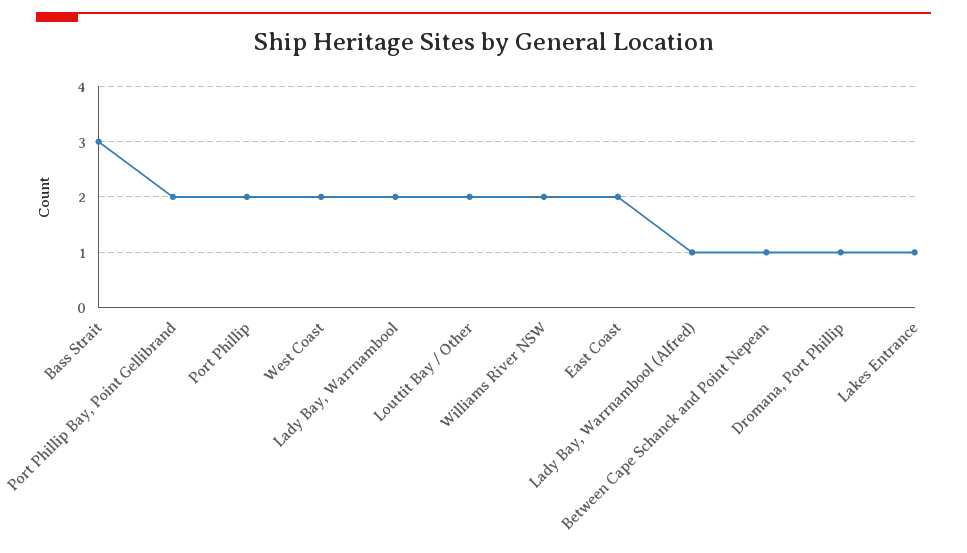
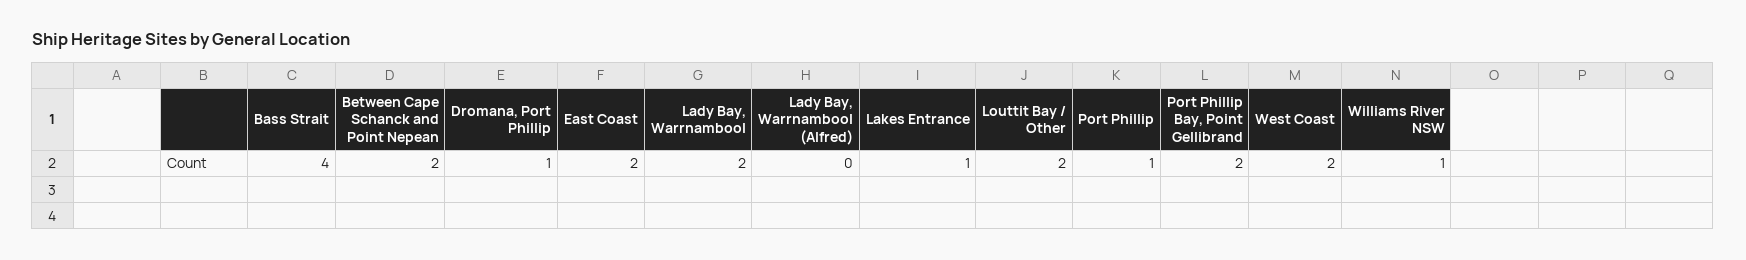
  {
-   "Bass Strait": 3,
+   "Bass Strait": 4,
    "Port Phillip Bay, Point Gellibrand": 2,
-   "Port Phillip": 2,
+   "Port Phillip": 1,
    "West Coast": 2,
    "Lady Bay, Warrnambool": 2,
    "Louttit Bay / Other": 2,
-   "Williams River NSW": 2,
+   "Williams River NSW": 1,
    "East Coast": 2,
-   "Lady Bay, Warrnambool (Alfred)": 1,
+   "Lady Bay, Warrnambool (Alfred)": 0,
-   "Between Cape Schanck and Point Nepean": 1,
+   "Between Cape Schanck and Point Nepean": 2,
    "Dromana, Port Phillip": 1,
    "Lakes Entrance": 1
  }

